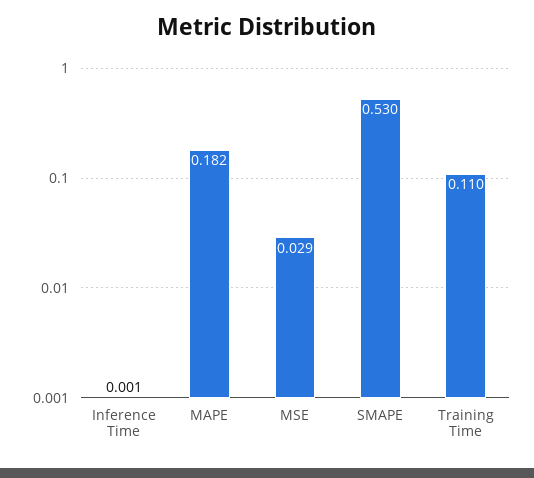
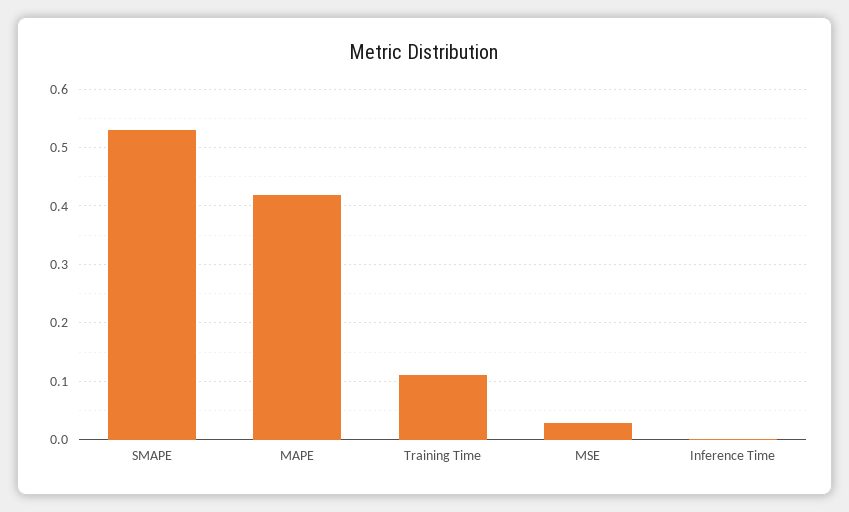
  {
    "Inference Time": 0.001,
-   "MAPE": 0.182,
+   "MAPE": 0.42,
    "MSE": 0.029,
    "SMAPE": 0.53,
    "Training Time": 0.11
  }

